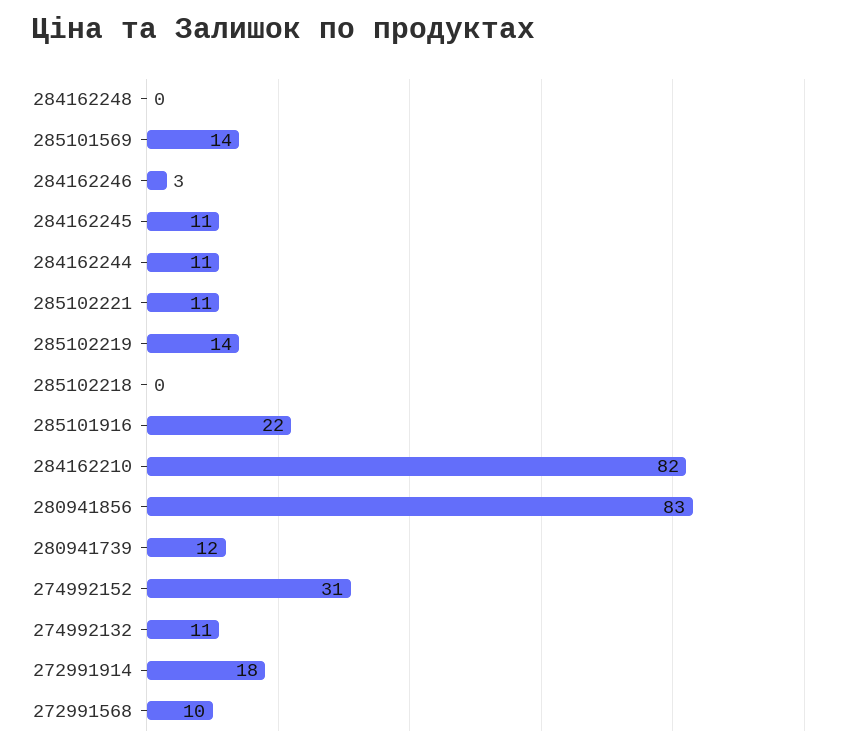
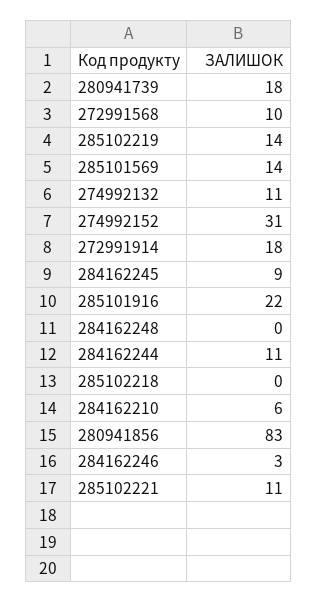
  {
    "284162248": 0,
    "285101569": 14,
    "284162246": 3,
-   "284162245": 11,
+   "284162245": 9,
    "284162244": 11,
    "285102221": 11,
    "285102219": 14,
    "285102218": 0,
    "285101916": 22,
-   "284162210": 82,
+   "284162210": 6,
    "280941856": 83,
-   "280941739": 12,
+   "280941739": 18,
    "274992152": 31,
    "274992132": 11,
    "272991914": 18,
    "272991568": 10
  }

